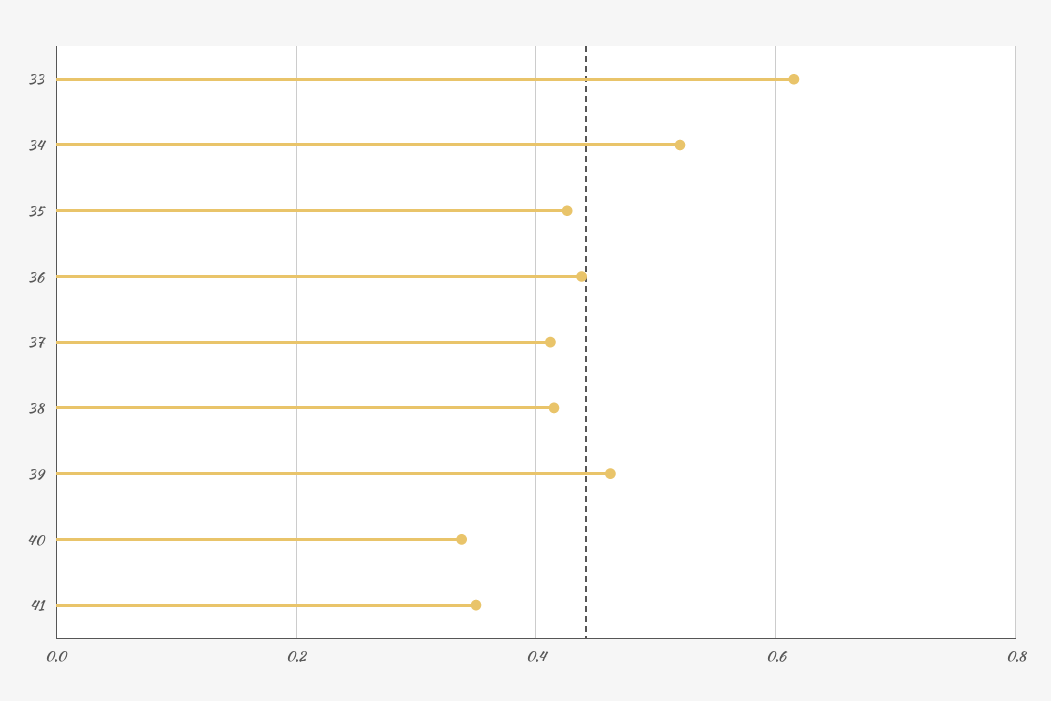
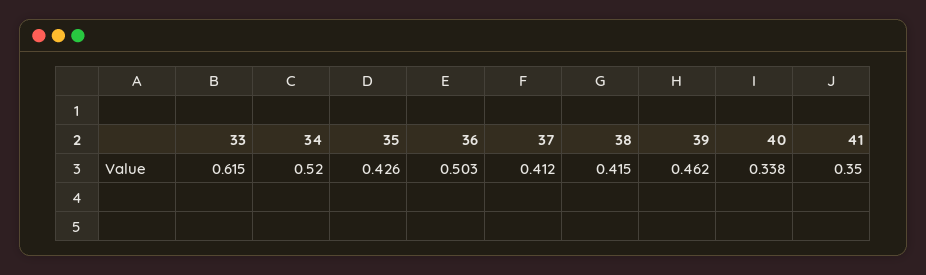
  {
    "33": 0.615,
    "34": 0.52,
    "35": 0.426,
-   "36": 0.44,
+   "36": 0.503,
    "37": 0.412,
    "38": 0.415,
    "39": 0.462,
    "40": 0.338,
    "41": 0.35
  }

